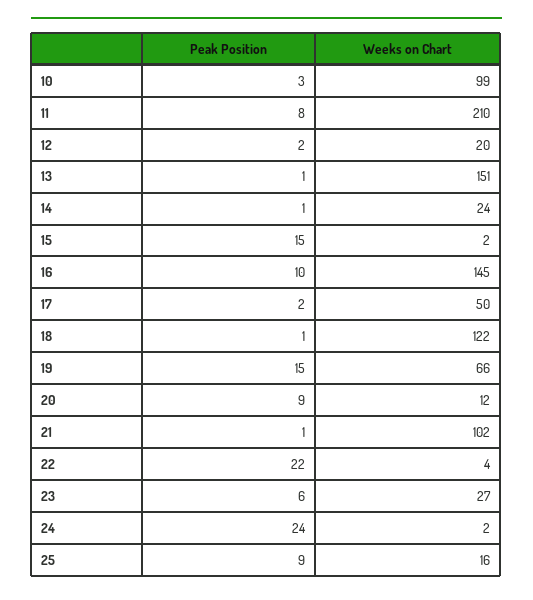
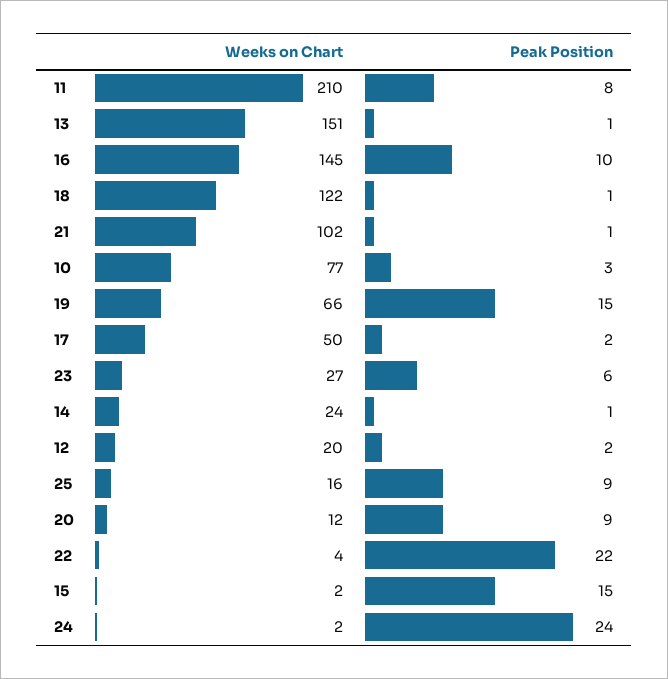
  {
    "Peak Position": {
      "10": 3,
      "11": 8,
      "12": 2,
      "13": 1,
      "14": 1,
      "15": 15,
      "16": 10,
      "17": 2,
      "18": 1,
      "19": 15,
      "20": 9,
      "21": 1,
      "22": 22,
      "23": 6,
      "24": 24,
      "25": 9
    },
    "Weeks on Chart": {
-     "10": 99,
+     "10": 77,
      "11": 210,
      "12": 20,
      "13": 151,
      "14": 24,
      "15": 2,
      "16": 145,
      "17": 50,
      "18": 122,
      "19": 66,
      "20": 12,
      "21": 102,
      "22": 4,
      "23": 27,
      "24": 2,
      "25": 16
    }
  }

